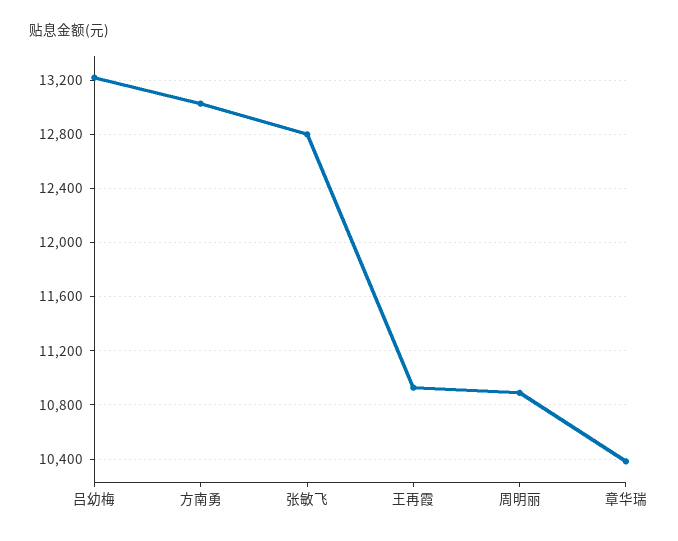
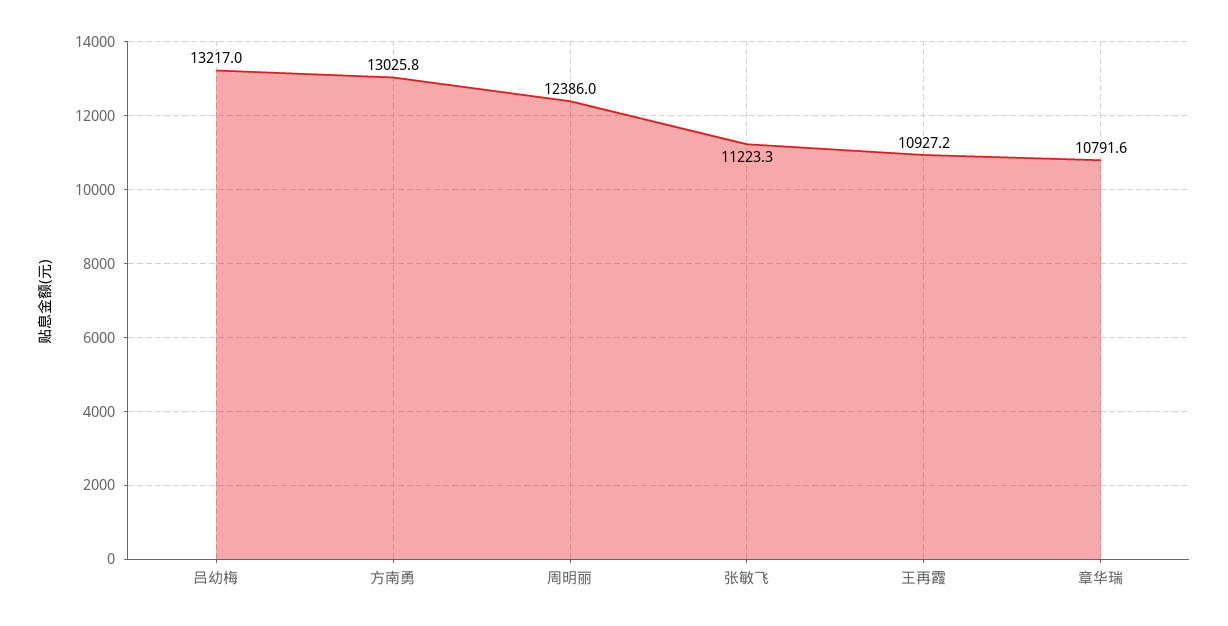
  {
    "吕幼梅": 13217,
    "方南勇": 13025.8,
-   "张敏飞": 12800,
+   "张敏飞": 11223.3,
    "王再霞": 10927.2,
-   "周明丽": 10900,
+   "周明丽": 12386,
-   "章华瑞": 10400
+   "章华瑞": 10791.6
  }

